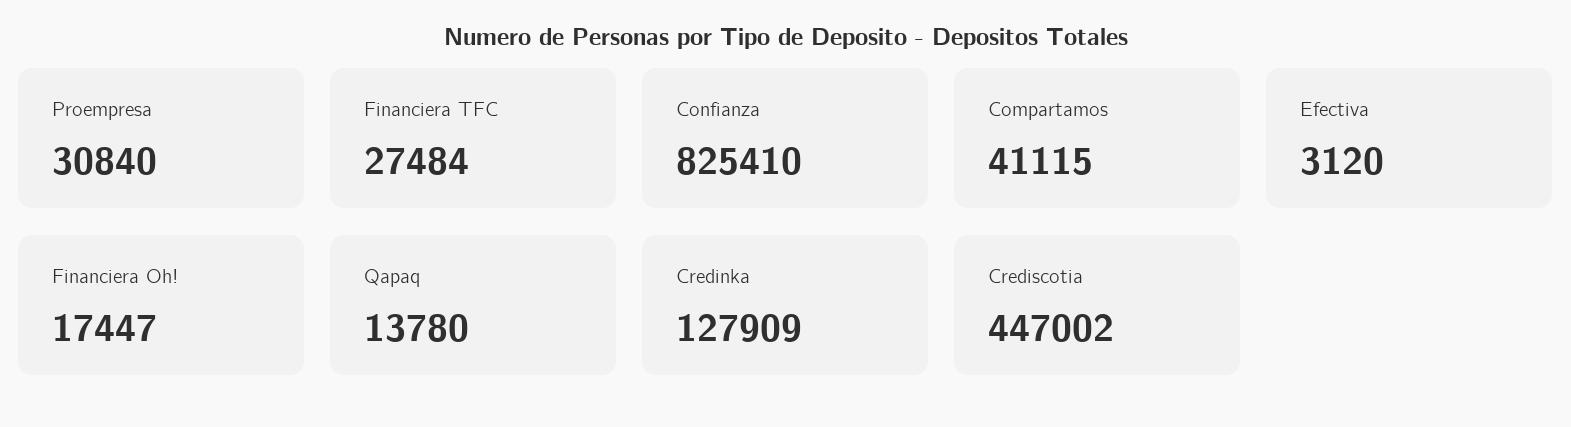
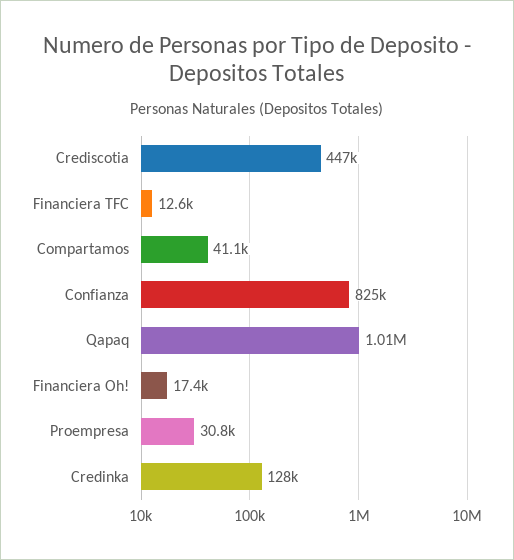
  {
    "Proempresa": 30840,
-   "Financiera TFC": 27484,
+   "Financiera TFC": 12600,
    "Confianza": 825410,
    "Compartamos": 41115,
-   "Efectiva": 3120,
    "Financiera Oh!": 17447,
-   "Qapaq": 13780,
+   "Qapaq": 1010000,
    "Credinka": 127909,
    "Crediscotia": 447002
  }

